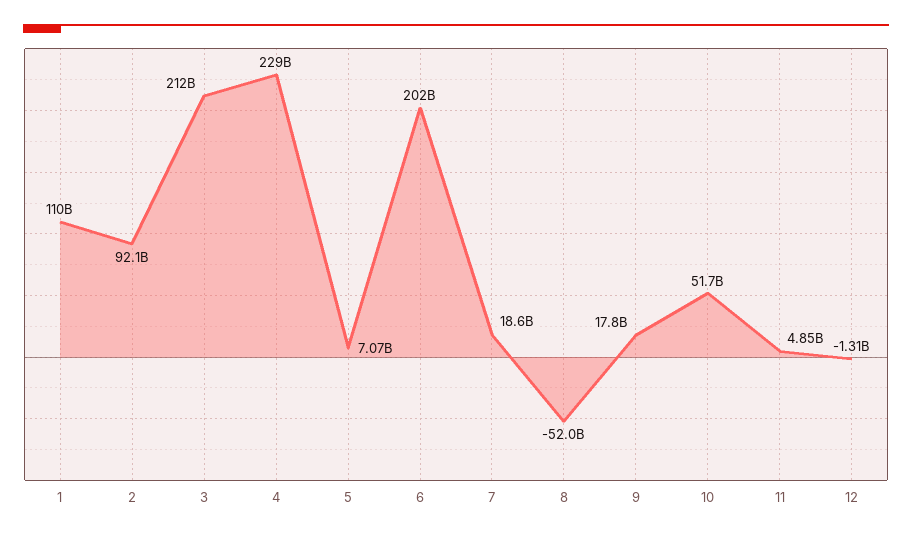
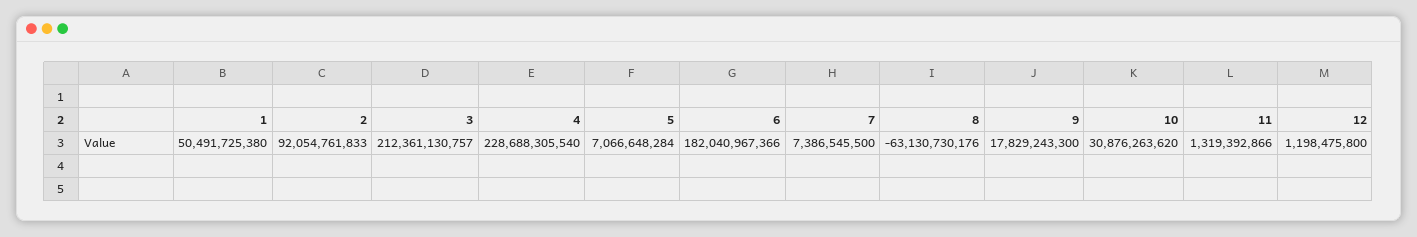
  {
-   "1": 110000000000,
+   "1": 50491725380,
    "2": 92054761833,
    "3": 212361130757,
    "4": 228688305540,
    "5": 7066648284,
-   "6": 202000000000,
+   "6": 182040967366,
-   "7": 18600000000,
+   "7": 7386545500,
-   "8": -52000000000,
+   "8": -63130730176,
    "9": 17829243300,
-   "10": 51700000000,
+   "10": 30876263620,
-   "11": 4850000000,
+   "11": 1319392866,
-   "12": -1310000000
+   "12": 1198475800
  }

